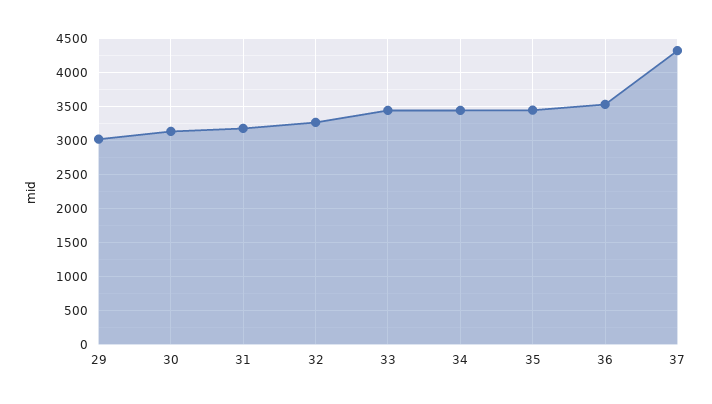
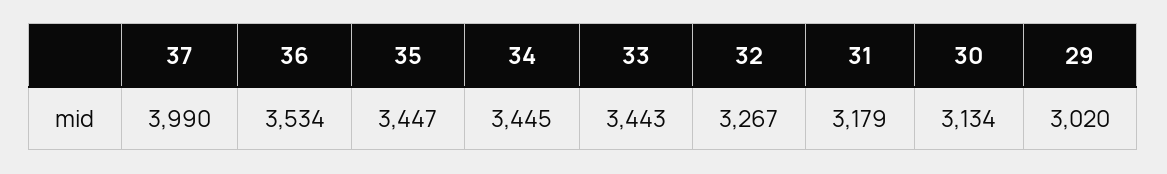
  {
    "29": 3020,
    "30": 3134,
    "31": 3179,
    "32": 3267,
    "33": 3443,
    "34": 3445,
    "35": 3447,
    "36": 3534,
-   "37": 4300
+   "37": 3990
  }

